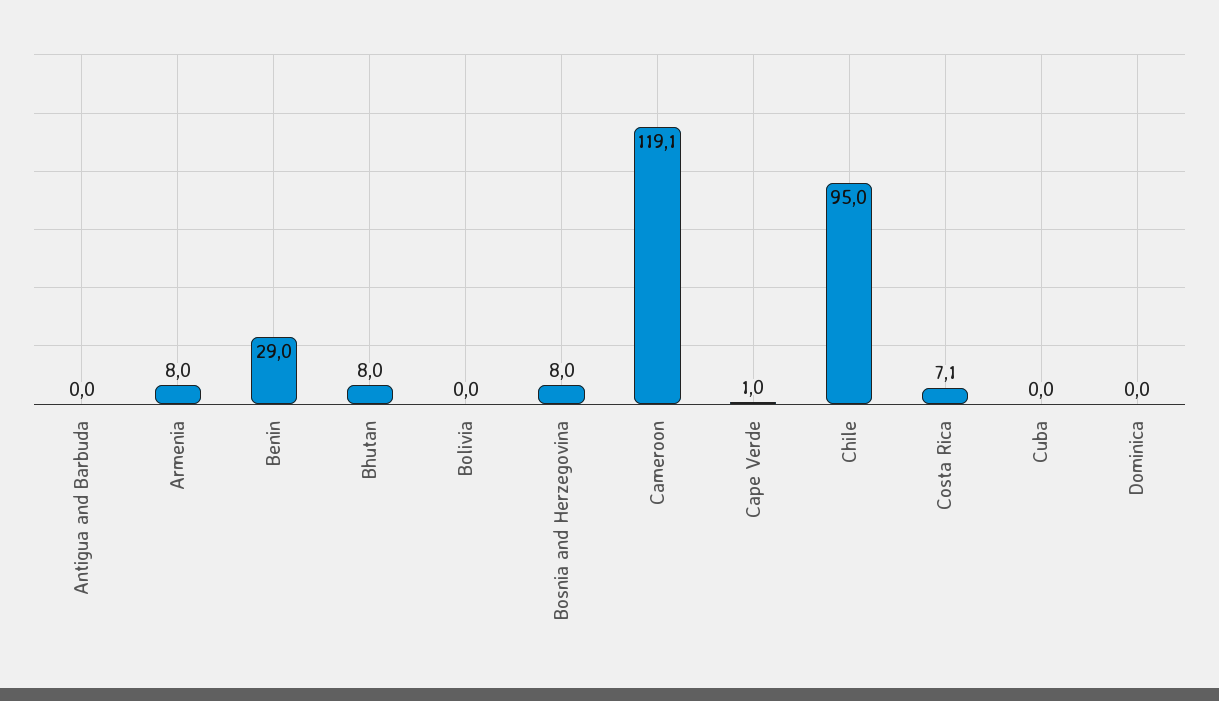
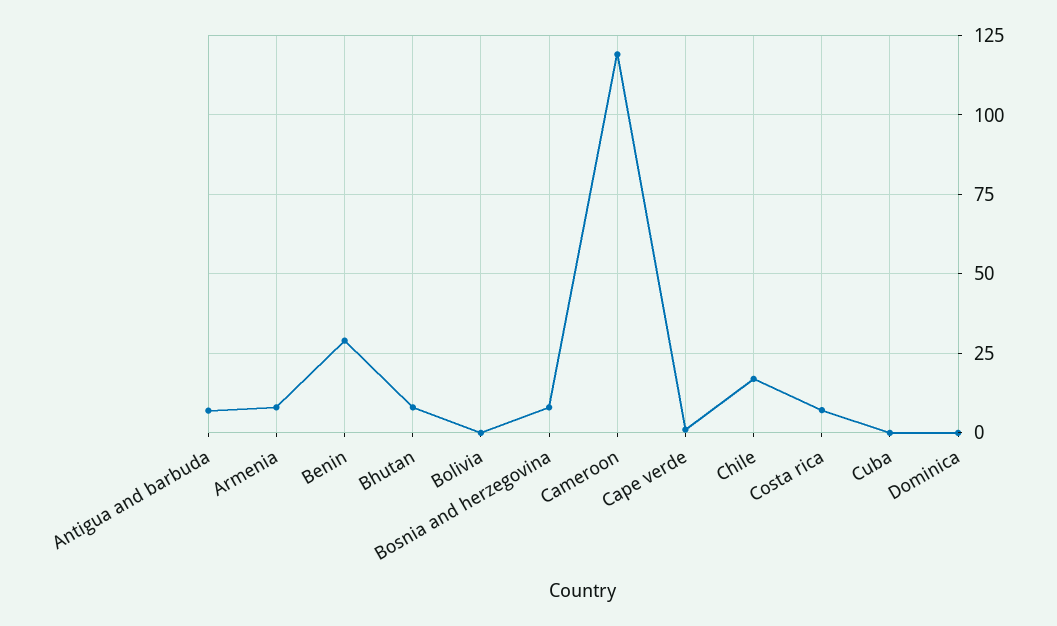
  {
-   "Antigua and Barbuda": 0,
+   "Antigua and Barbuda": 7.5,
    "Armenia": 8,
    "Benin": 29,
    "Bhutan": 8,
    "Bolivia": 0,
    "Bosnia and Herzegovina": 8,
    "Cameroon": 119.1,
    "Cape Verde": 1,
-   "Chile": 95,
+   "Chile": 17.5,
    "Costa Rica": 7.1,
    "Cuba": 0,
    "Dominica": 0
  }

